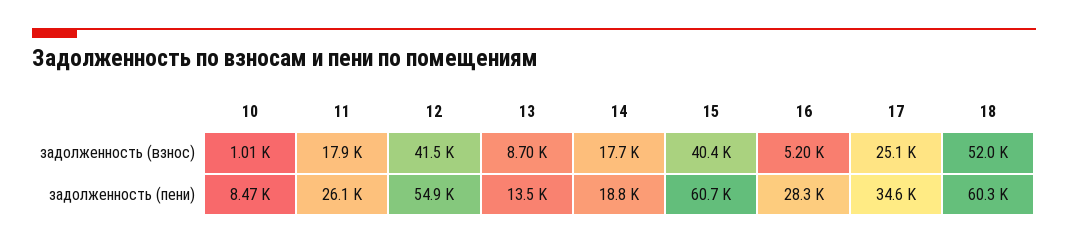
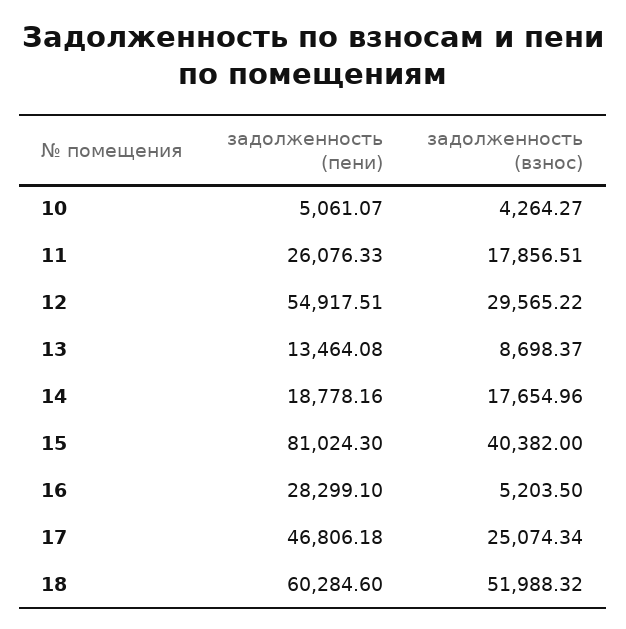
  {
    "10": {
-     "задолженность (взнос)": 1010,
+     "задолженность (взнос)": 4264.27,
-     "задолженность (пени)": 8470
+     "задолженность (пени)": 5061.07
    },
    "11": {
      "задолженность (взнос)": 17856.51,
      "задолженность (пени)": 26076.33
    },
    "12": {
-     "задолженность (взнос)": 41500,
+     "задолженность (взнос)": 29565.22,
      "задолженность (пени)": 54917.51
    },
    "13": {
      "задолженность (взнос)": 8698.37,
      "задолженность (пени)": 13464.08
    },
    "14": {
      "задолженность (взнос)": 17654.96,
      "задолженность (пени)": 18778.16
    },
    "15": {
      "задолженность (взнос)": 40382,
-     "задолженность (пени)": 60700
+     "задолженность (пени)": 81024.3
    },
    "16": {
      "задолженность (взнос)": 5203.5,
      "задолженность (пени)": 28299.1
    },
    "17": {
      "задолженность (взнос)": 25074.34,
-     "задолженность (пени)": 34600
+     "задолженность (пени)": 46806.18
    },
    "18": {
      "задолженность (взнос)": 51988.32,
      "задолженность (пени)": 60284.6
    }
  }

